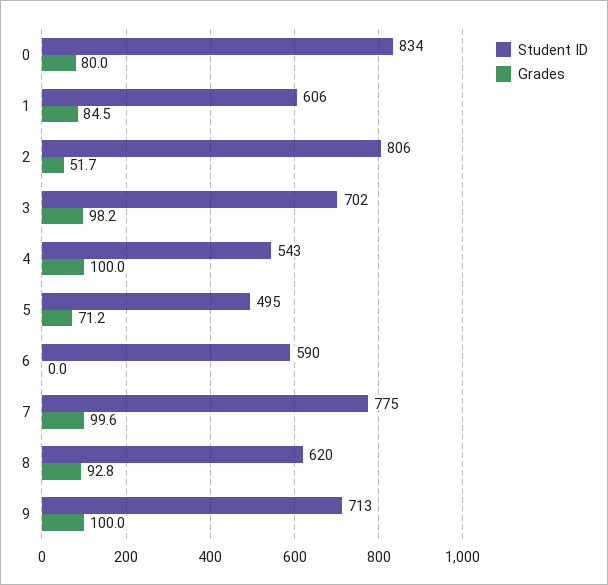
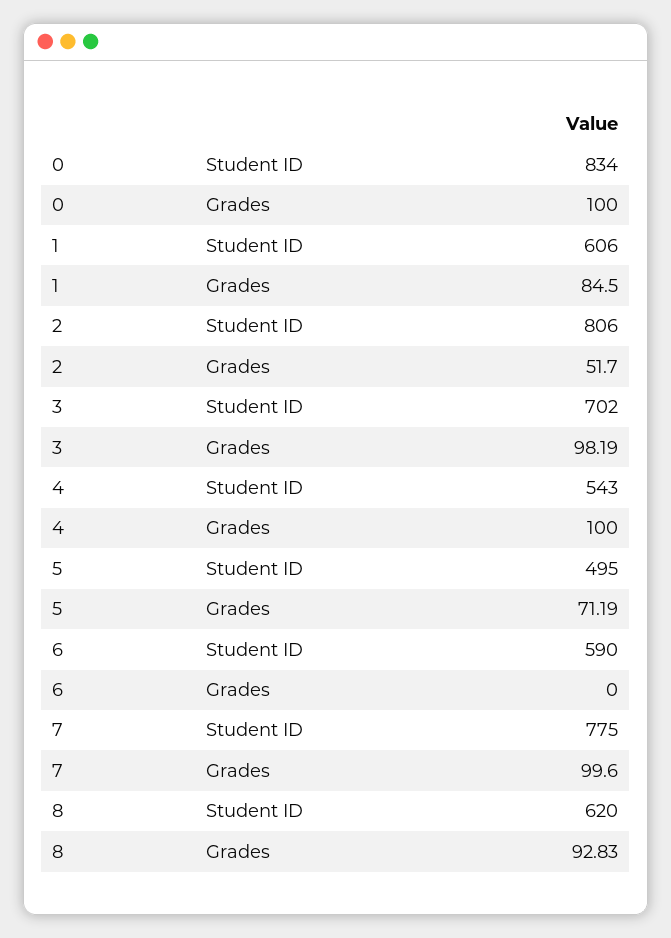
  {
    "Student ID": {
      "0": 834,
      "1": 606,
      "2": 806,
      "3": 702,
      "4": 543,
      "5": 495,
      "6": 590,
      "7": 775,
-     "8": 620,
+     "8": 620
-     "9": 713
    },
    "Grades": {
-     "0": 80,
+     "0": 100,
      "1": 84.5,
      "2": 51.7,
      "3": 98.19,
      "4": 100,
      "5": 71.19,
      "6": 0,
      "7": 99.6,
-     "8": 92.83,
+     "8": 92.83
-     "9": 100
    }
  }

